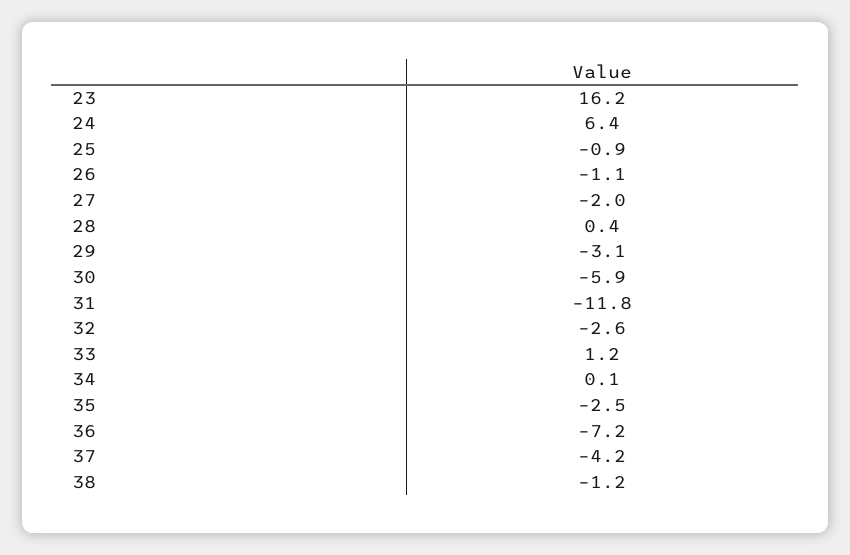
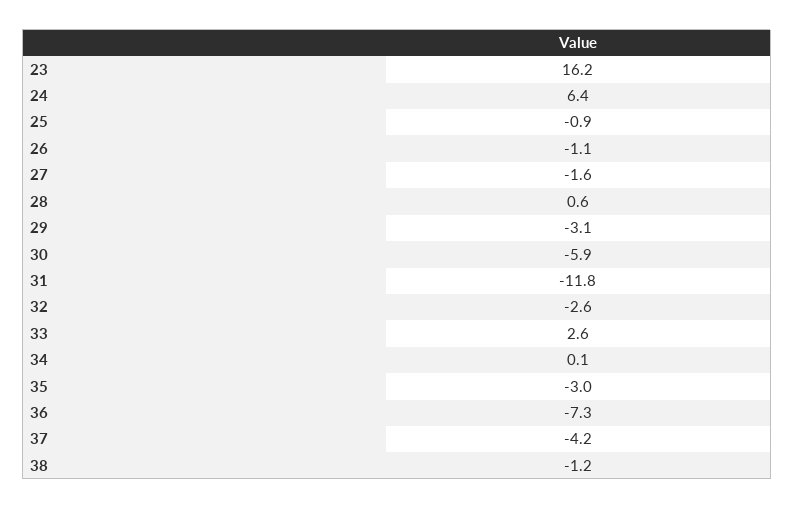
  {
    "23": 16.2,
    "24": 6.4,
    "25": -0.9,
    "26": -1.1,
-   "27": -2,
+   "27": -1.6,
-   "28": 0.4,
+   "28": 0.6,
    "29": -3.1,
    "30": -5.9,
    "31": -11.8,
    "32": -2.6,
-   "33": 1.2,
+   "33": 2.6,
    "34": 0.1,
-   "35": -2.5,
+   "35": -3,
-   "36": -7.2,
+   "36": -7.3,
    "37": -4.2,
    "38": -1.2
  }

